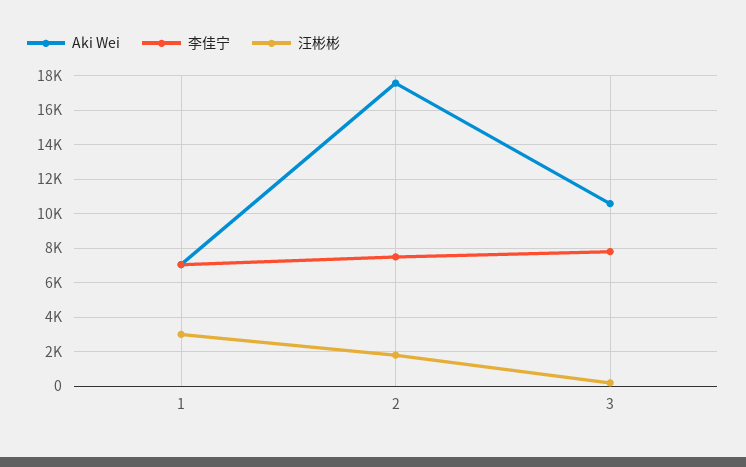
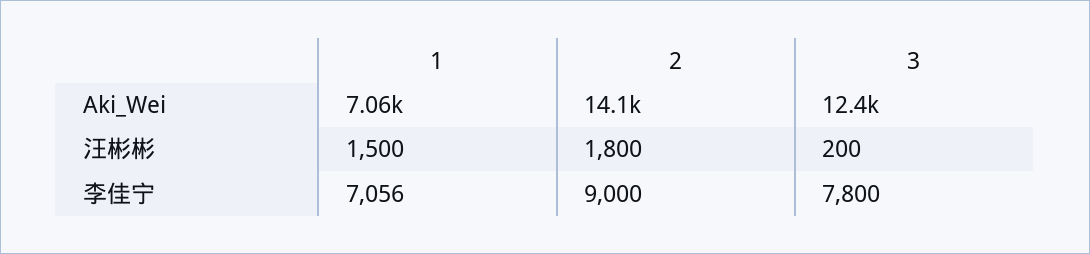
  {
    "Aki Wei": {
      "1": 7060,
-     "2": 17500,
+     "2": 14100,
-     "3": 10500
+     "3": 12400
    },
    "李佳宁": {
      "1": 7056,
-     "2": 7500,
+     "2": 9000,
      "3": 7800
    },
    "汪彬彬": {
-     "1": 3000,
+     "1": 1500,
      "2": 1800,
      "3": 200
    }
  }

